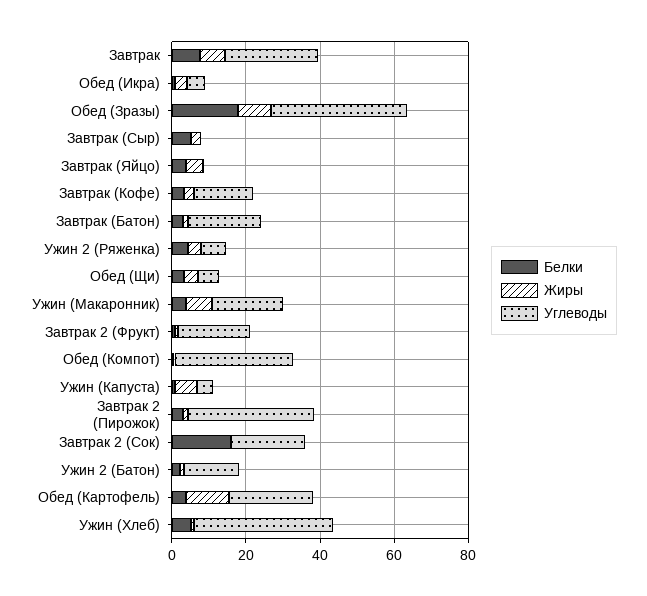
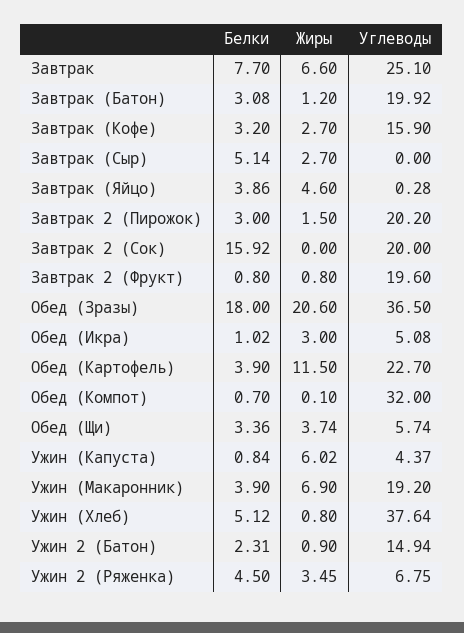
  {
    "Белки": {
      "Завтрак": 7.7,
      "Обед (Икра)": 1.02,
      "Обед (Зразы)": 18,
      "Завтрак (Сыр)": 5.14,
      "Завтрак (Яйцо)": 3.86,
      "Завтрак (Кофе)": 3.2,
      "Завтрак (Батон)": 3.08,
      "Ужин 2 (Ряженка)": 4.5,
      "Обед (Щи)": 3.36,
      "Ужин (Макаронник)": 3.9,
      "Завтрак 2 (Фрукт)": 0.8,
      "Обед (Компот)": 0.7,
      "Ужин (Капуста)": 0.84,
      "Завтрак 2 (Пирожок)": 3,
      "Завтрак 2 (Сок)": 15.92,
      "Ужин 2 (Батон)": 2.31,
      "Обед (Картофель)": 3.9,
      "Ужин (Хлеб)": 5.12
    },
    "Жиры": {
      "Завтрак": 6.6,
      "Обед (Икра)": 3,
-     "Обед (Зразы)": 10,
+     "Обед (Зразы)": 20.6,
      "Завтрак (Сыр)": 2.7,
      "Завтрак (Яйцо)": 4.6,
      "Завтрак (Кофе)": 2.7,
      "Завтрак (Батон)": 1.2,
      "Ужин 2 (Ряженка)": 3.45,
      "Обед (Щи)": 3.74,
      "Ужин (Макаронник)": 6.9,
      "Завтрак 2 (Фрукт)": 0.8,
      "Обед (Компот)": 0.1,
      "Ужин (Капуста)": 6.02,
      "Завтрак 2 (Пирожок)": 1.5,
      "Завтрак 2 (Сок)": 0,
      "Ужин 2 (Батон)": 0.9,
      "Обед (Картофель)": 11.5,
      "Ужин (Хлеб)": 0.8
    },
    "Углеводы": {
      "Завтрак": 25.1,
      "Обед (Икра)": 5.08,
      "Обед (Зразы)": 36.5,
      "Завтрак (Сыр)": 0,
      "Завтрак (Яйцо)": 0.28,
      "Завтрак (Кофе)": 15.9,
      "Завтрак (Батон)": 19.92,
      "Ужин 2 (Ряженка)": 6.75,
      "Обед (Щи)": 5.74,
      "Ужин (Макаронник)": 19.2,
      "Завтрак 2 (Фрукт)": 19.6,
      "Обед (Компот)": 32,
      "Ужин (Капуста)": 4.37,
-     "Завтрак 2 (Пирожок)": 35,
+     "Завтрак 2 (Пирожок)": 20.2,
      "Завтрак 2 (Сок)": 20,
      "Ужин 2 (Батон)": 14.94,
      "Обед (Картофель)": 22.7,
      "Ужин (Хлеб)": 37.64
    }
  }

